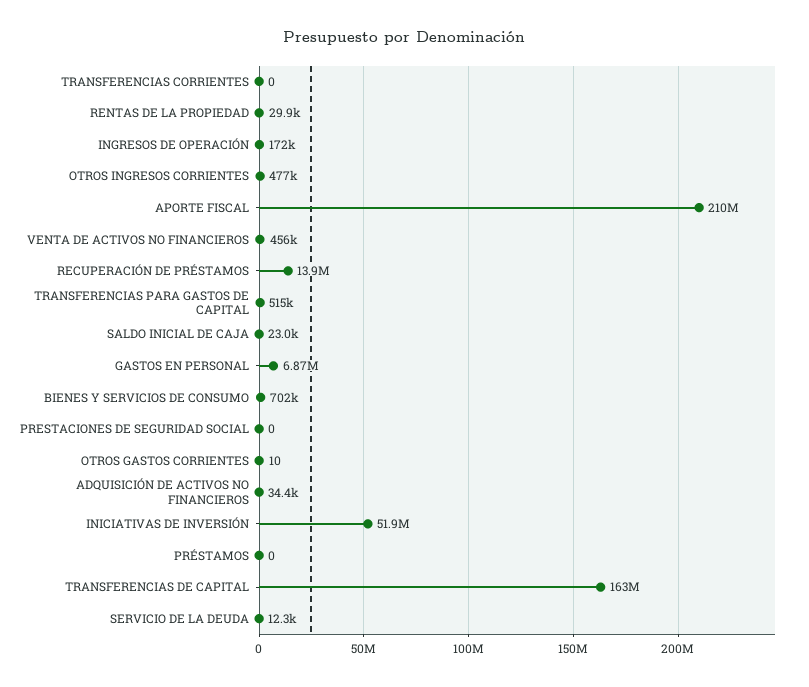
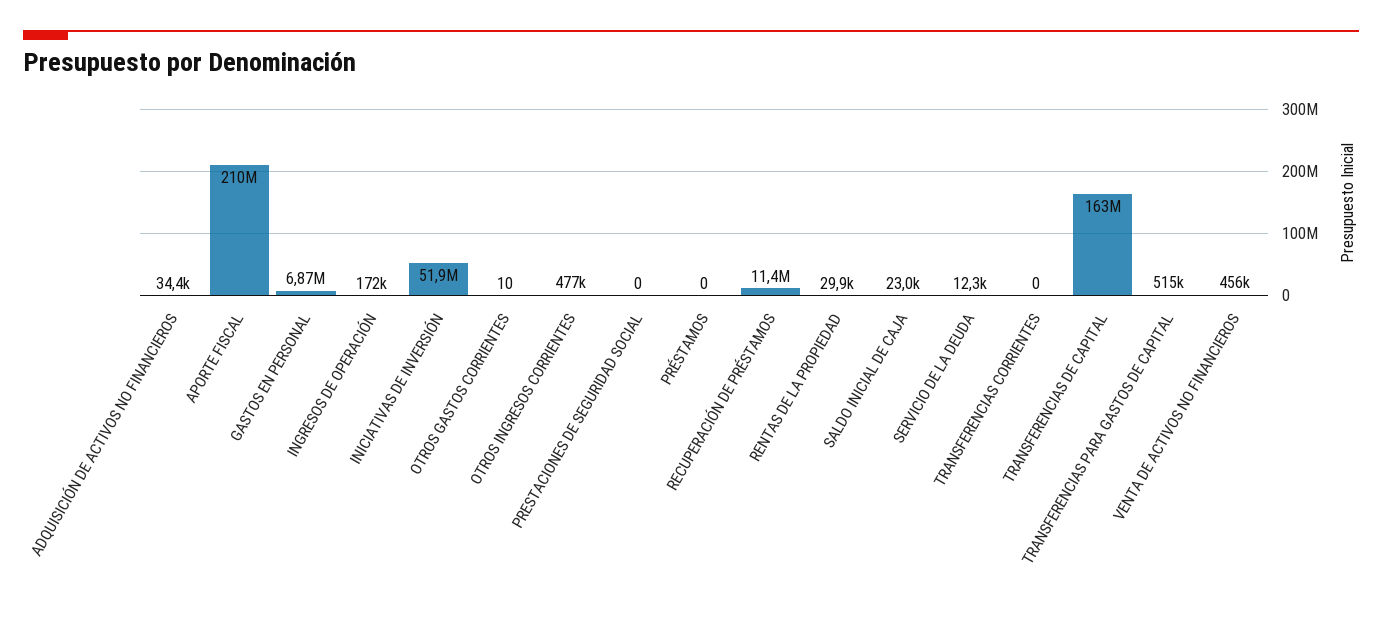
  {
    "TRANSFERENCIAS CORRIENTES": 0,
    "RENTAS DE LA PROPIEDAD": 29900,
    "INGRESOS DE OPERACIÓN": 172000,
    "OTROS INGRESOS CORRIENTES": 477000,
    "APORTE FISCAL": 210000000,
    "VENTA DE ACTIVOS NO FINANCIEROS": 456000,
-   "RECUPERACIÓN DE PRÉSTAMOS": 13900000,
+   "RECUPERACIÓN DE PRÉSTAMOS": 11400000,
    "TRANSFERENCIAS PARA GASTOS DE CAPITAL": 515000,
    "SALDO INICIAL DE CAJA": 23000,
    "GASTOS EN PERSONAL": 6870000,
-   "BIENES Y SERVICIOS DE CONSUMO": 702000,
    "PRESTACIONES DE SEGURIDAD SOCIAL": 0,
    "OTROS GASTOS CORRIENTES": 10,
    "ADQUISICIÓN DE ACTIVOS NO FINANCIEROS": 34400,
    "INICIATIVAS DE INVERSIÓN": 51900000,
    "PRÉSTAMOS": 0,
    "TRANSFERENCIAS DE CAPITAL": 163000000,
    "SERVICIO DE LA DEUDA": 12300
  }

